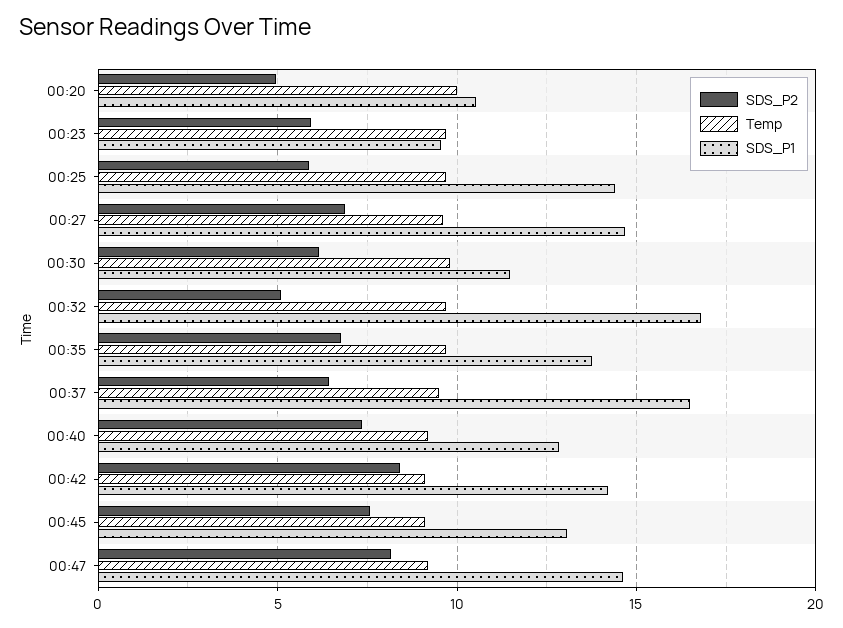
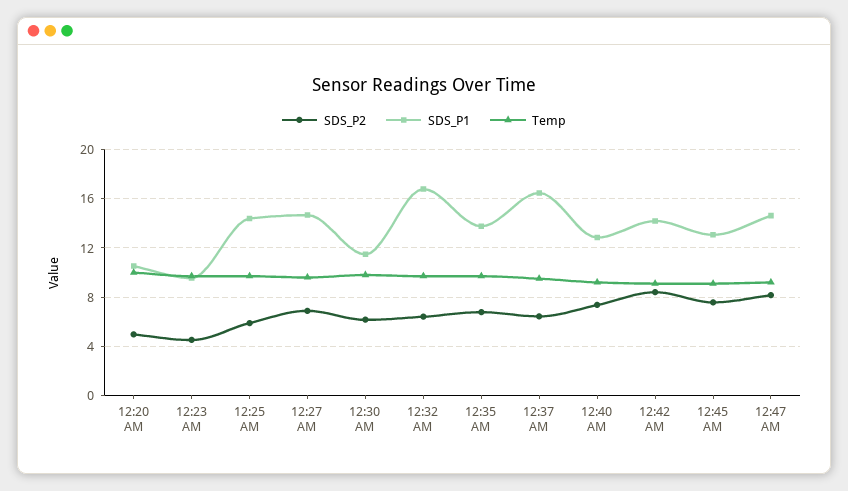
  {
    "SDS_P2": {
      "00:20": 5,
-     "00:23": 6,
+     "00:23": 4.5,
      "00:25": 6,
      "00:27": 7,
      "00:30": 6,
-     "00:32": 5,
+     "00:32": 6.5,
      "00:35": 7,
      "00:37": 6.5,
      "00:40": 7.5,
      "00:42": 8.5,
      "00:45": 7.5,
      "00:47": 8
    },
    "Temp": {
      "00:20": 10,
      "00:23": 9.5,
      "00:25": 9.5,
      "00:27": 9.5,
      "00:30": 10,
      "00:32": 9.5,
      "00:35": 9.5,
      "00:37": 9.5,
      "00:40": 9,
      "00:42": 9,
      "00:45": 9,
      "00:47": 9
    },
    "SDS_P1": {
      "00:20": 10.5,
      "00:23": 9.5,
      "00:25": 14.5,
      "00:27": 14.5,
      "00:30": 11.5,
      "00:32": 17,
      "00:35": 14,
      "00:37": 16.5,
      "00:40": 13,
      "00:42": 14,
      "00:45": 13,
      "00:47": 14.5
    }
  }

